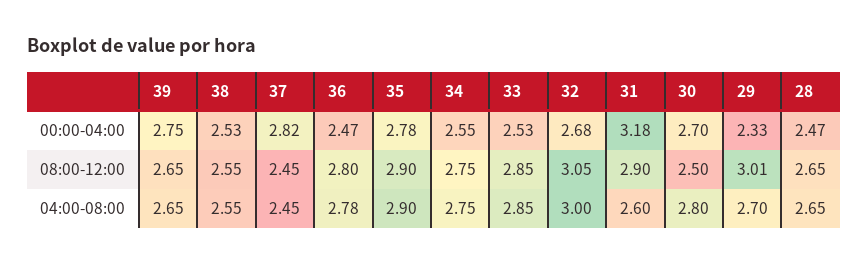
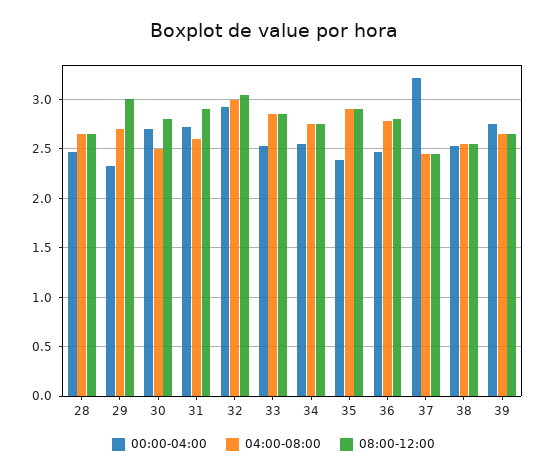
  {
    "00:00-04:00": {
      "39": 2.75,
      "38": 2.53,
-     "37": 2.82,
+     "37": 3.2,
      "36": 2.47,
-     "35": 2.78,
+     "35": 2.4,
      "34": 2.55,
      "33": 2.53,
-     "32": 2.68,
+     "32": 2.9,
-     "31": 3.18,
+     "31": 2.7,
      "30": 2.7,
      "29": 2.33,
      "28": 2.47
    },
    "08:00-12:00": {
      "39": 2.65,
      "38": 2.55,
      "37": 2.45,
      "36": 2.8,
      "35": 2.9,
      "34": 2.75,
      "33": 2.85,
      "32": 3.05,
      "31": 2.9,
-     "30": 2.5,
+     "30": 2.8,
      "29": 3.01,
      "28": 2.65
    },
    "04:00-08:00": {
      "39": 2.65,
      "38": 2.55,
      "37": 2.45,
      "36": 2.78,
      "35": 2.9,
      "34": 2.75,
      "33": 2.85,
      "32": 3,
      "31": 2.6,
-     "30": 2.8,
+     "30": 2.5,
      "29": 2.7,
      "28": 2.65
    }
  }

